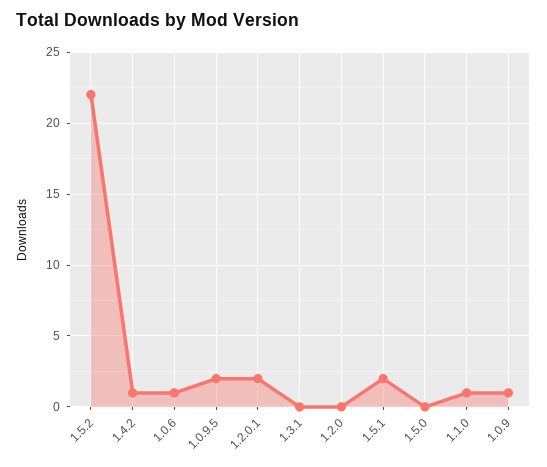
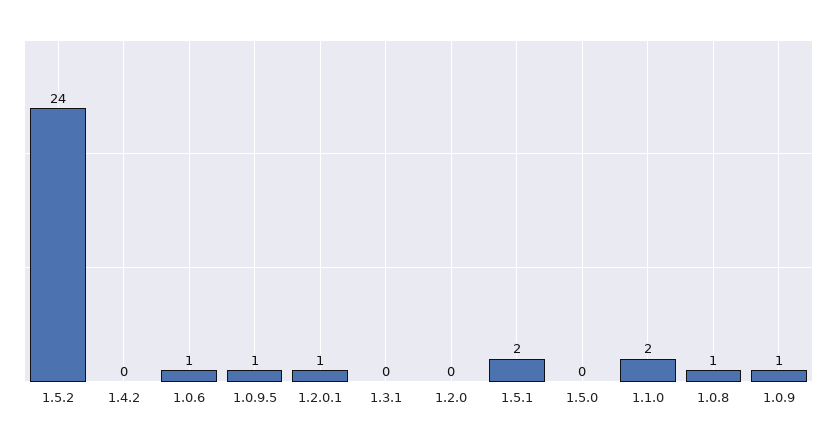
  {
-   "1.5.2": 22,
+   "1.5.2": 24,
-   "1.4.2": 1,
+   "1.4.2": 0,
    "1.0.6": 1,
-   "1.0.9.5": 2,
+   "1.0.9.5": 1,
-   "1.2.0.1": 2,
+   "1.2.0.1": 1,
    "1.3.1": 0,
    "1.2.0": 0,
    "1.5.1": 2,
    "1.5.0": 0,
-   "1.1.0": 1,
+   "1.1.0": 2,
-   "1.0.9": 1
+   "1.0.9": 1,
+   "1.0.8": 1
  }

